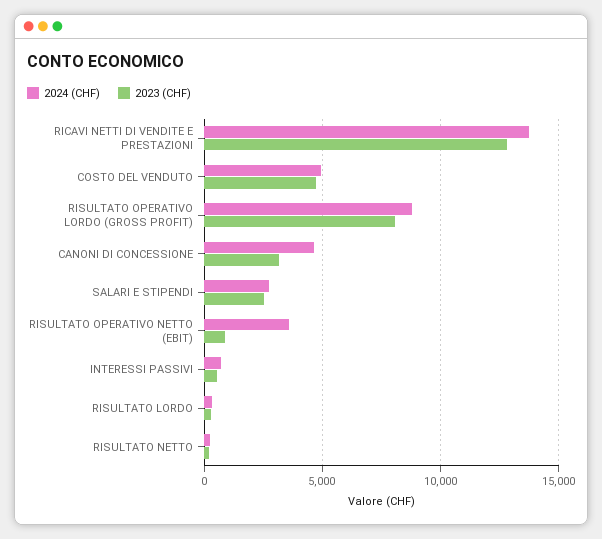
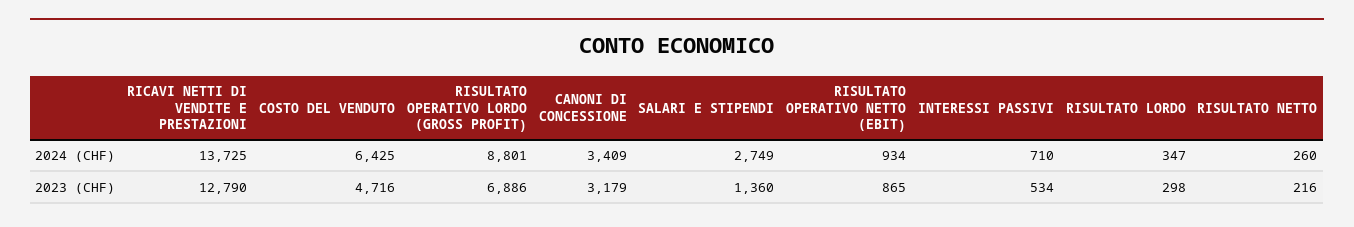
  {
    "2024 (CHF)": {
      "RICAVI NETTI DI VENDITE E PRESTAZIONI": 13725,
-     "COSTO DEL VENDUTO": 5000,
+     "COSTO DEL VENDUTO": 6425,
      "RISULTATO OPERATIVO LORDO (GROSS PROFIT)": 8801,
-     "CANONI DI CONCESSIONE": 4500,
+     "CANONI DI CONCESSIONE": 3409,
      "SALARI E STIPENDI": 2749,
-     "RISULTATO OPERATIVO NETTO (EBIT)": 3500,
+     "RISULTATO OPERATIVO NETTO (EBIT)": 934,
      "INTERESSI PASSIVI": 710,
      "RISULTATO LORDO": 347,
      "RISULTATO NETTO": 260
    },
    "2023 (CHF)": {
      "RICAVI NETTI DI VENDITE E PRESTAZIONI": 12790,
      "COSTO DEL VENDUTO": 4716,
-     "RISULTATO OPERATIVO LORDO (GROSS PROFIT)": 8000,
+     "RISULTATO OPERATIVO LORDO (GROSS PROFIT)": 6886,
      "CANONI DI CONCESSIONE": 3179,
-     "SALARI E STIPENDI": 2500,
+     "SALARI E STIPENDI": 1360,
      "RISULTATO OPERATIVO NETTO (EBIT)": 865,
      "INTERESSI PASSIVI": 534,
      "RISULTATO LORDO": 298,
      "RISULTATO NETTO": 216
    }
  }

